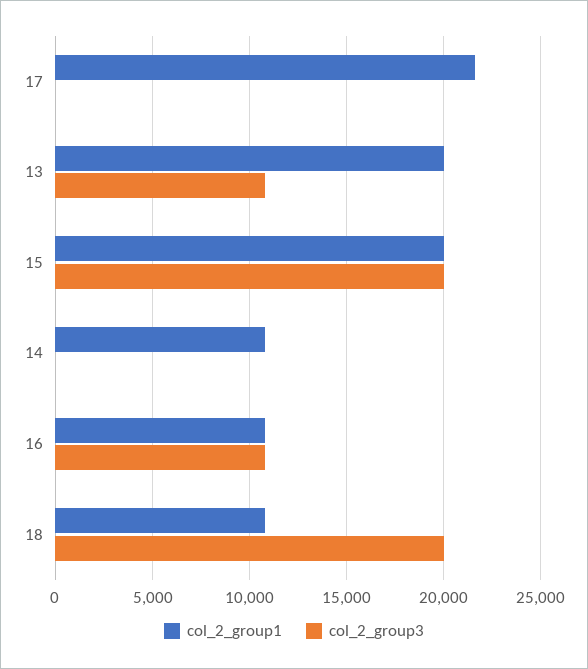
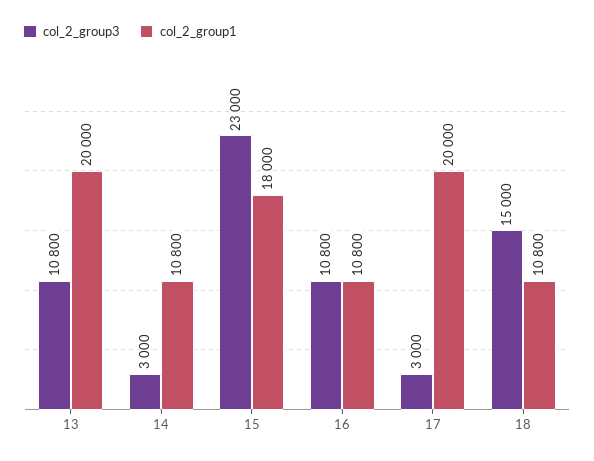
  {
    "col_2_group1": {
-     "17": 21500,
+     "17": 20000,
      "13": 20000,
-     "15": 20000,
+     "15": 18000,
      "14": 10800,
      "16": 10800,
      "18": 10800
    },
    "col_2_group3": {
-     "17": 0,
+     "17": 3000,
      "13": 10800,
-     "15": 20000,
+     "15": 23000,
-     "14": 0,
+     "14": 3000,
      "16": 10800,
-     "18": 20000
+     "18": 15000
    }
  }

